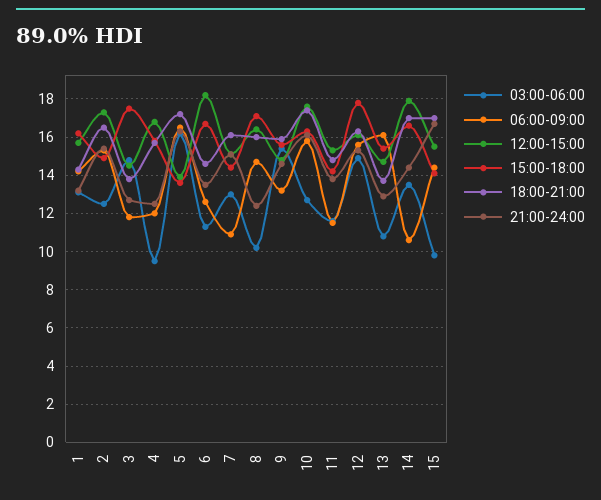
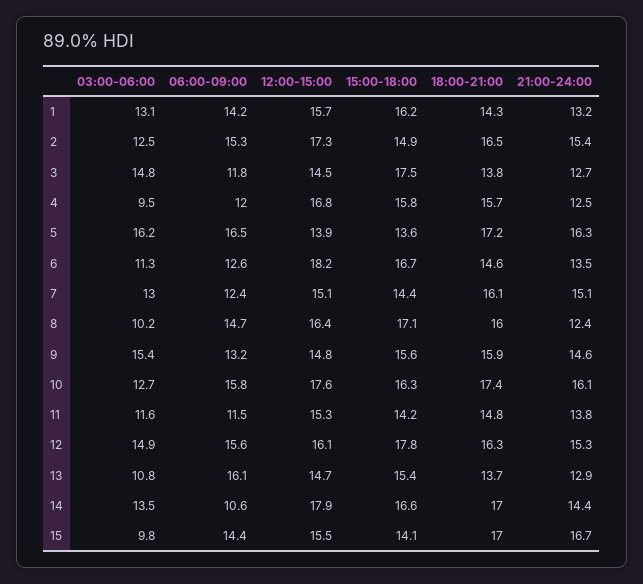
  {
    "03:00-06:00": {
      "1": 13.1,
      "2": 12.5,
      "3": 14.8,
      "4": 9.5,
      "5": 16.2,
      "6": 11.3,
      "7": 13,
      "8": 10.2,
      "9": 15.4,
      "10": 12.7,
      "11": 11.6,
      "12": 14.9,
      "13": 10.8,
      "14": 13.5,
      "15": 9.8
    },
    "06:00-09:00": {
      "1": 14.2,
      "2": 15.3,
      "3": 11.8,
      "4": 12,
      "5": 16.5,
      "6": 12.6,
-     "7": 11,
+     "7": 12.4,
      "8": 14.7,
      "9": 13.2,
      "10": 15.8,
      "11": 11.5,
      "12": 15.6,
      "13": 16.1,
      "14": 10.6,
      "15": 14.4
    },
    "12:00-15:00": {
      "1": 15.7,
      "2": 17.3,
      "3": 14.5,
      "4": 16.8,
      "5": 13.9,
      "6": 18.2,
      "7": 15.1,
      "8": 16.4,
      "9": 14.8,
      "10": 17.6,
      "11": 15.3,
      "12": 16.1,
      "13": 14.7,
      "14": 17.9,
      "15": 15.5
    },
    "15:00-18:00": {
      "1": 16.2,
      "2": 14.9,
      "3": 17.5,
      "4": 15.8,
      "5": 13.6,
      "6": 16.7,
      "7": 14.4,
      "8": 17.1,
      "9": 15.6,
      "10": 16.3,
      "11": 14.2,
      "12": 17.8,
      "13": 15.4,
      "14": 16.6,
      "15": 14.1
    },
    "18:00-21:00": {
      "1": 14.3,
      "2": 16.5,
      "3": 13.8,
      "4": 15.7,
      "5": 17.2,
      "6": 14.6,
      "7": 16.1,
      "8": 16,
      "9": 15.9,
      "10": 17.4,
      "11": 14.8,
      "12": 16.3,
      "13": 13.7,
      "14": 17,
      "15": 17
    },
    "21:00-24:00": {
      "1": 13.2,
      "2": 15.4,
      "3": 12.7,
      "4": 12.5,
      "5": 16.3,
      "6": 13.5,
      "7": 15.1,
      "8": 12.4,
      "9": 14.6,
      "10": 16.1,
      "11": 13.8,
      "12": 15.3,
      "13": 12.9,
      "14": 14.4,
      "15": 16.7
    }
  }

